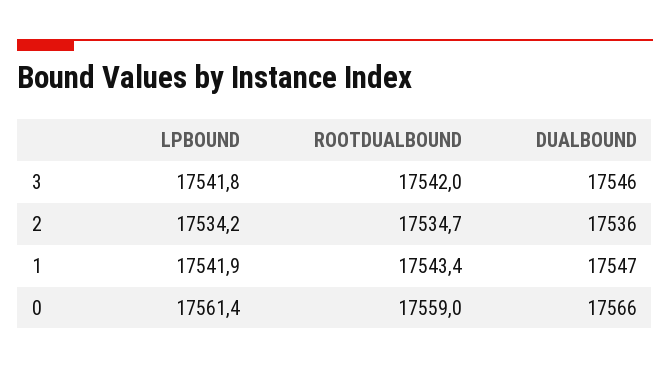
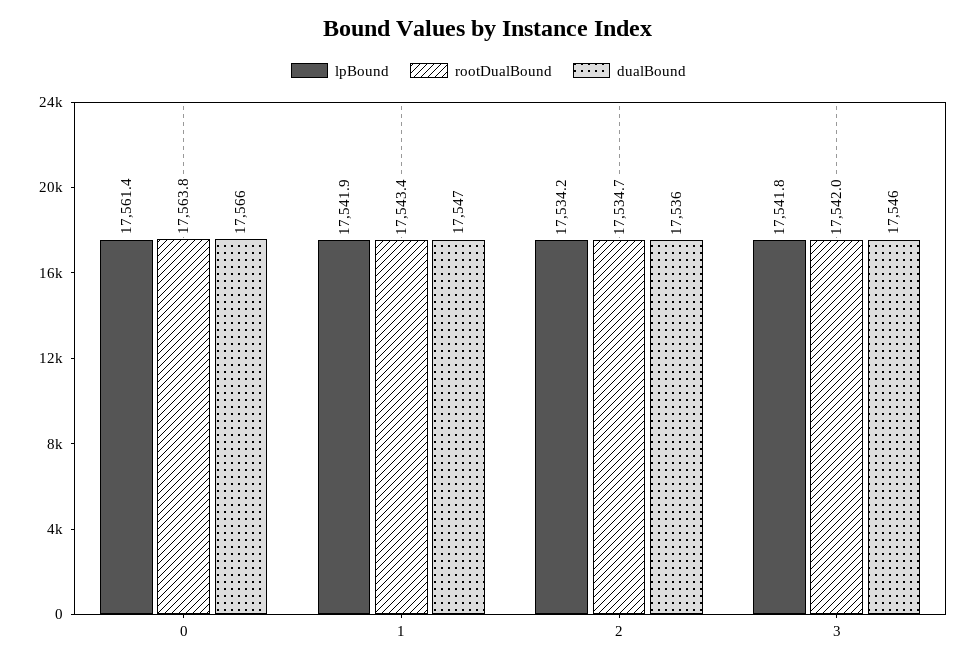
  {
    "LPBOUND": {
      "3": 17541.8,
      "2": 17534.2,
      "1": 17541.9,
      "0": 17561.4
    },
    "ROOTDUALBOUND": {
      "3": 17542,
      "2": 17534.7,
      "1": 17543.4,
-     "0": 17559
+     "0": 17563.8
    },
    "DUALBOUND": {
      "3": 17546,
      "2": 17536,
      "1": 17547,
      "0": 17566
    }
  }

